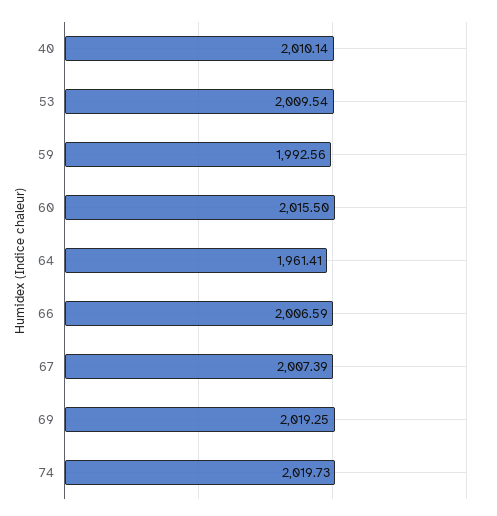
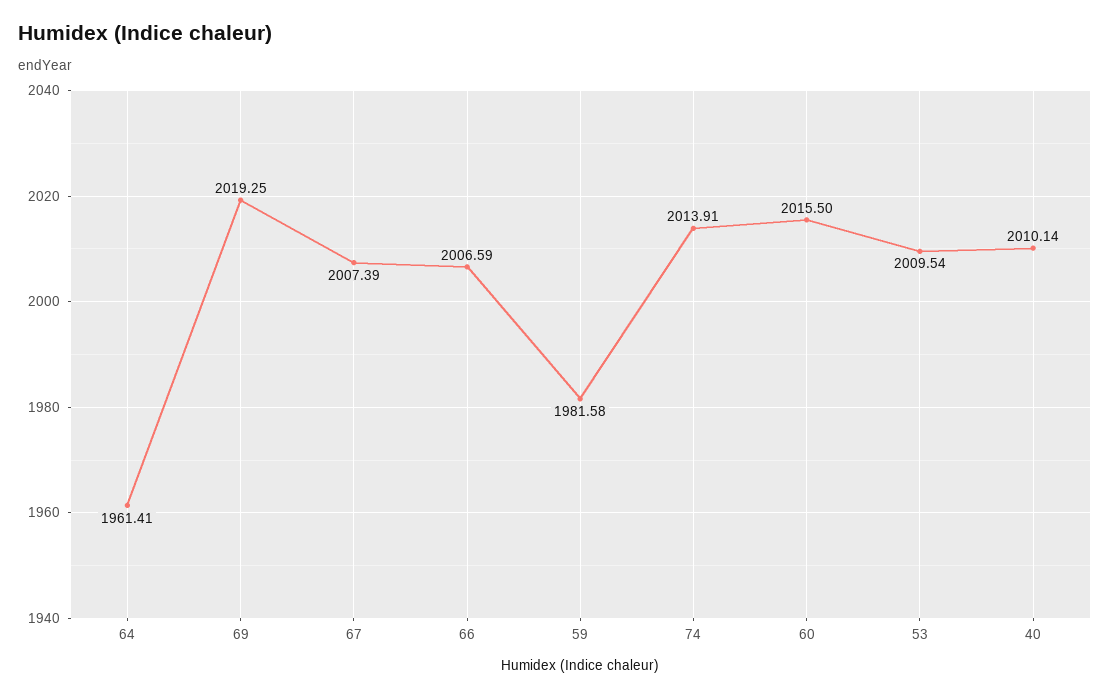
  {
    "40": 2010.14,
    "53": 2009.54,
-   "59": 1992.56,
+   "59": 1981.58,
    "60": 2015.5,
    "64": 1961.41,
    "66": 2006.59,
    "67": 2007.39,
    "69": 2019.25,
-   "74": 2019.73
+   "74": 2013.91
  }

